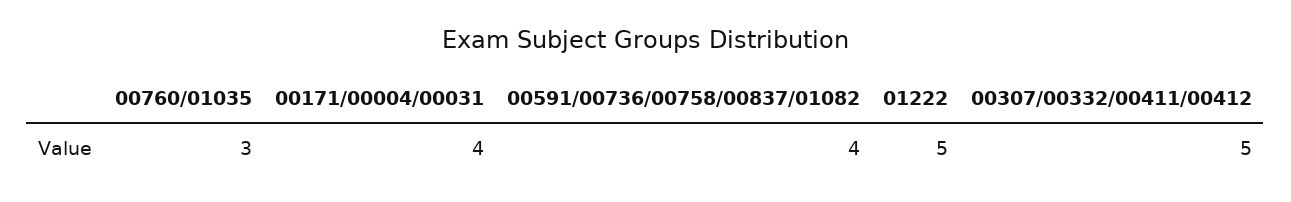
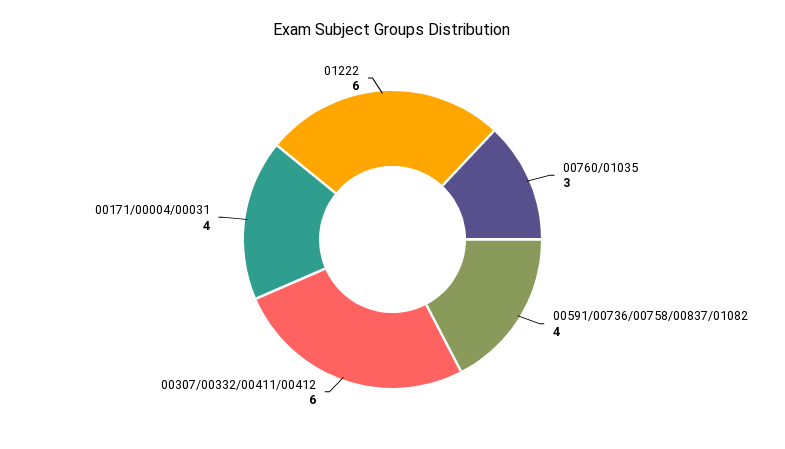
  {
    "00760/01035": 3,
    "00171/00004/00031": 4,
    "00591/00736/00758/00837/01082": 4,
-   "01222": 5,
+   "01222": 6,
-   "00307/00332/00411/00412": 5
+   "00307/00332/00411/00412": 6
  }

